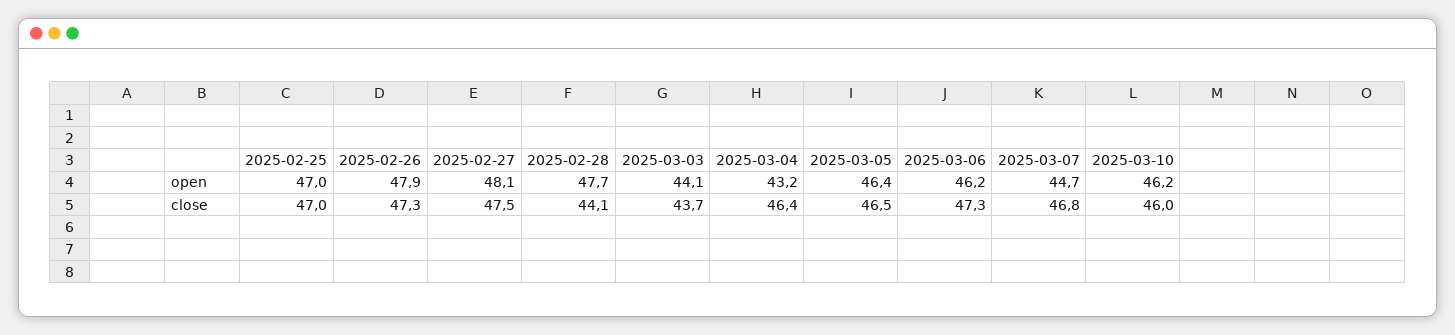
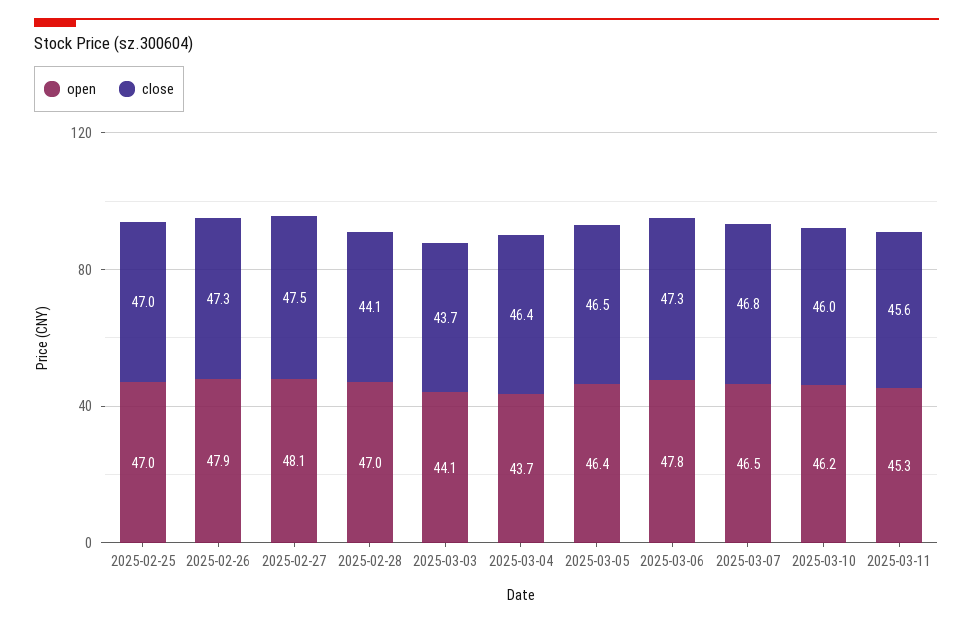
  {
    "open": {
      "2025-02-25": 47,
      "2025-02-26": 47.9,
      "2025-02-27": 48.1,
-     "2025-02-28": 47.7,
+     "2025-02-28": 47,
      "2025-03-03": 44.1,
-     "2025-03-04": 43.2,
+     "2025-03-04": 43.7,
      "2025-03-05": 46.4,
-     "2025-03-06": 46.2,
+     "2025-03-06": 47.8,
-     "2025-03-07": 44.7,
+     "2025-03-07": 46.5,
-     "2025-03-10": 46.2
+     "2025-03-10": 46.2,
+     "2025-03-11": 45.3
    },
    "close": {
      "2025-02-25": 47,
      "2025-02-26": 47.3,
      "2025-02-27": 47.5,
      "2025-02-28": 44.1,
      "2025-03-03": 43.7,
      "2025-03-04": 46.4,
      "2025-03-05": 46.5,
      "2025-03-06": 47.3,
      "2025-03-07": 46.8,
-     "2025-03-10": 46
+     "2025-03-10": 46,
+     "2025-03-11": 45.6
    }
  }

